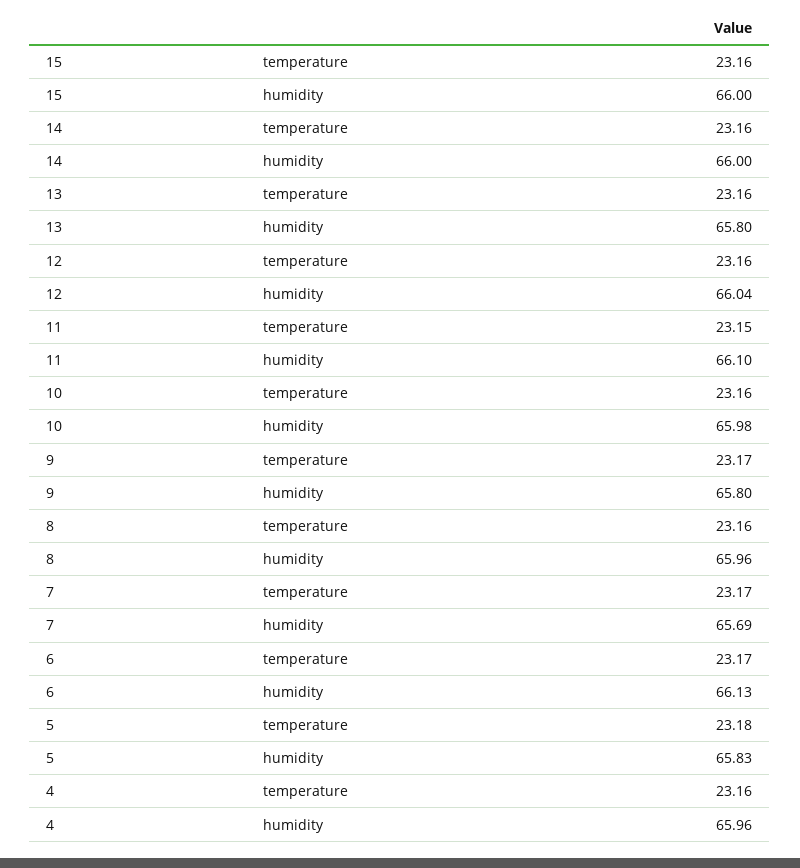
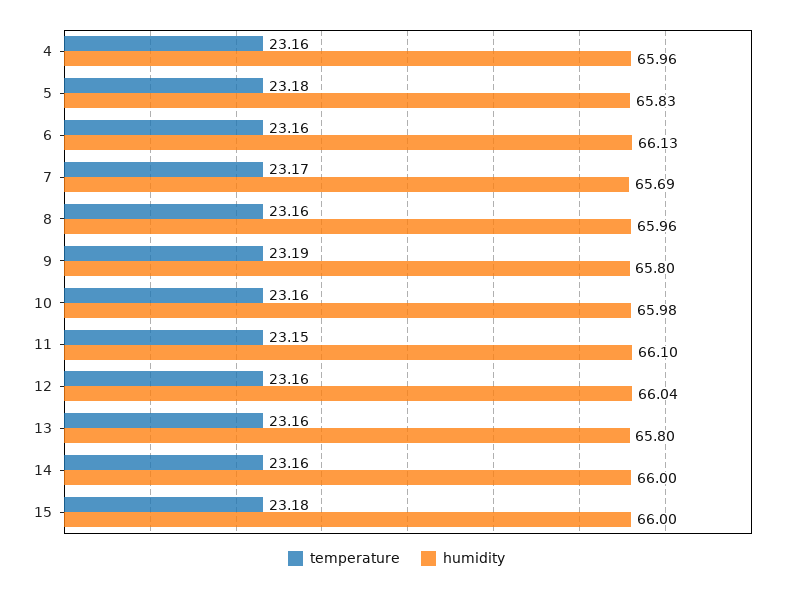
  {
    "temperature": {
-     "15": 23.16,
+     "15": 23.18,
      "14": 23.16,
      "13": 23.16,
      "12": 23.16,
      "11": 23.15,
      "10": 23.16,
-     "9": 23.17,
+     "9": 23.19,
      "8": 23.16,
      "7": 23.17,
-     "6": 23.17,
+     "6": 23.16,
      "5": 23.18,
      "4": 23.16
    },
    "humidity": {
      "15": 66,
      "14": 66,
      "13": 65.8,
      "12": 66.04,
      "11": 66.1,
      "10": 65.98,
      "9": 65.8,
      "8": 65.96,
      "7": 65.69,
      "6": 66.13,
      "5": 65.83,
      "4": 65.96
    }
  }

